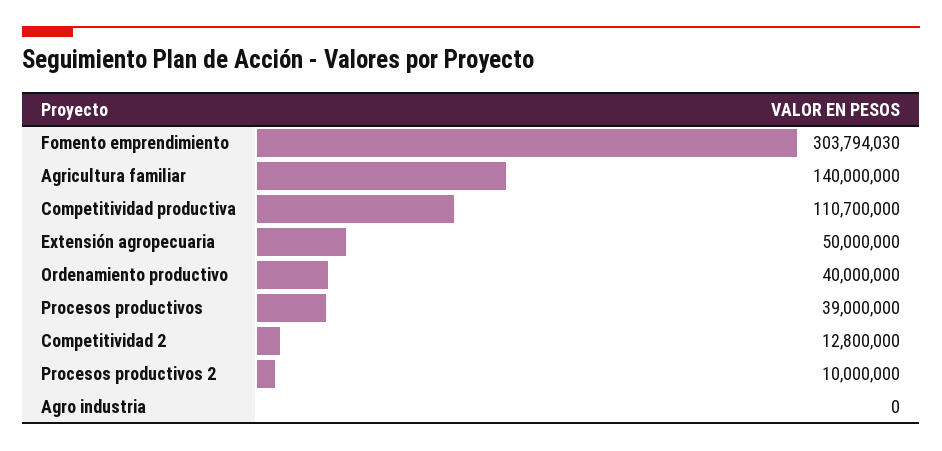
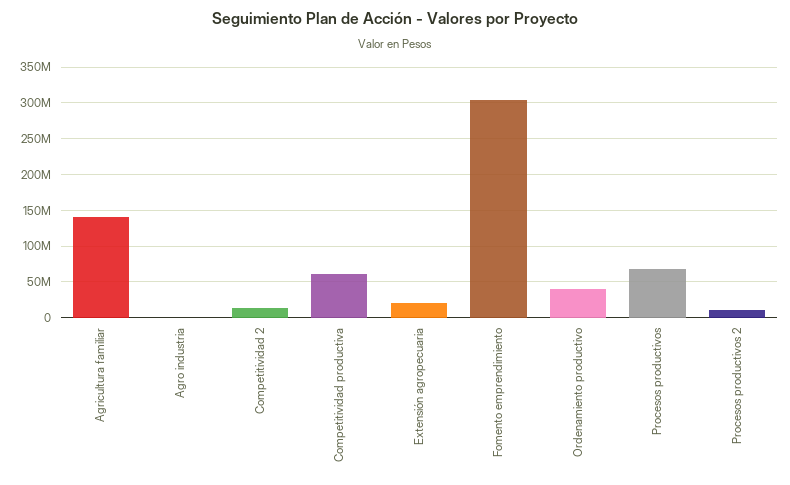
  {
    "Fomento emprendimiento": 303794030,
    "Agricultura familiar": 140000000,
-   "Competitividad productiva": 110700000,
+   "Competitividad productiva": 60000000,
-   "Extensión agropecuaria": 50000000,
+   "Extensión agropecuaria": 20000000,
    "Ordenamiento productivo": 40000000,
-   "Procesos productivos": 39000000,
+   "Procesos productivos": 70000000,
    "Competitividad 2": 12800000,
    "Procesos productivos 2": 10000000,
    "Agro industria": 0
  }

